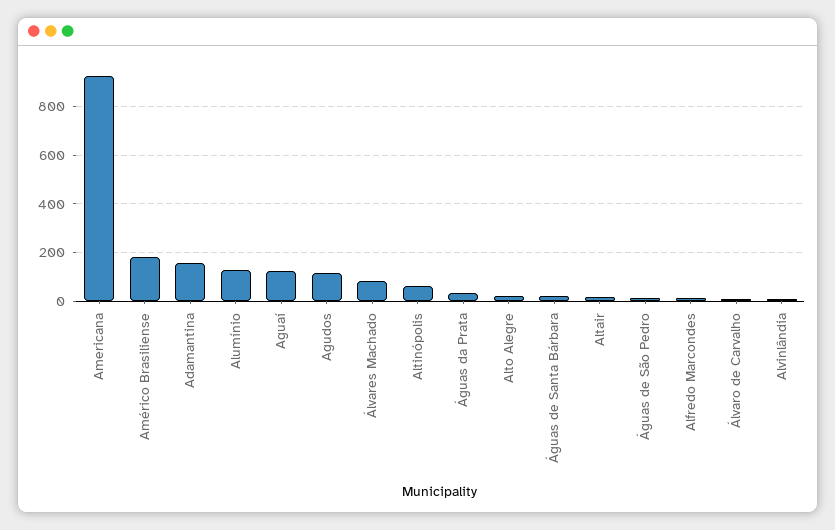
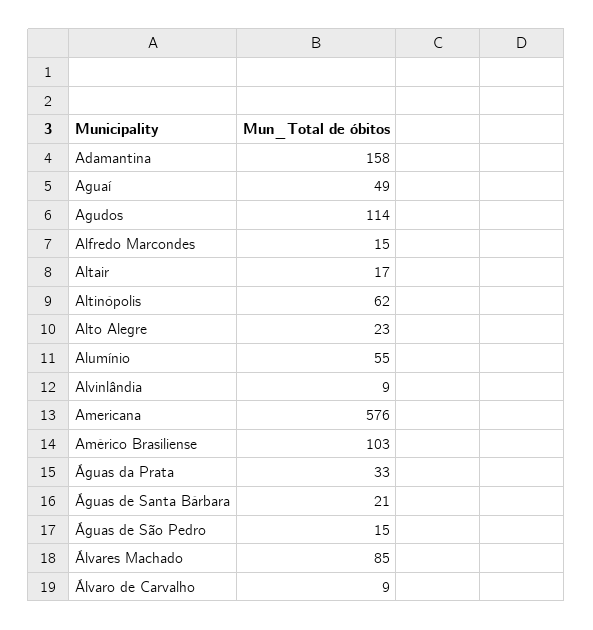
  {
-   "Americana": 925,
+   "Americana": 576,
-   "Américo Brasiliense": 175,
+   "Américo Brasiliense": 103,
    "Adamantina": 158,
-   "Alumínio": 125,
+   "Alumínio": 55,
-   "Aguaí": 125,
+   "Aguaí": 49,
    "Agudos": 114,
    "Álvares Machado": 85,
    "Altinópolis": 62,
    "Águas da Prata": 33,
    "Alto Alegre": 23,
    "Águas de Santa Bárbara": 21,
    "Altair": 17,
    "Águas de São Pedro": 15,
    "Alfredo Marcondes": 15,
    "Álvaro de Carvalho": 9,
    "Alvinlândia": 9
  }

